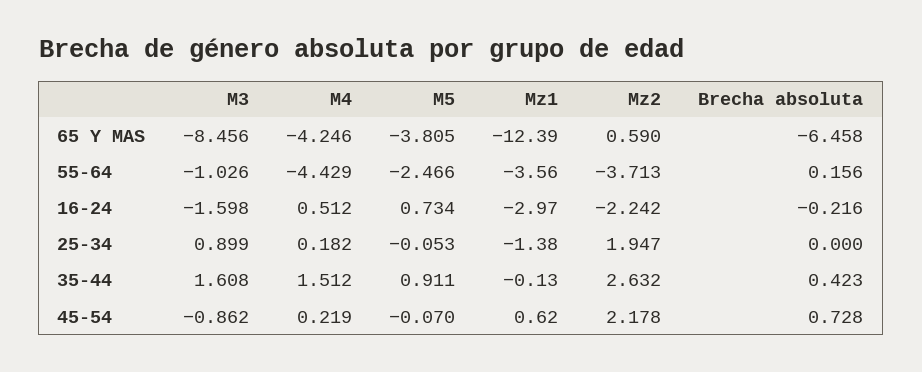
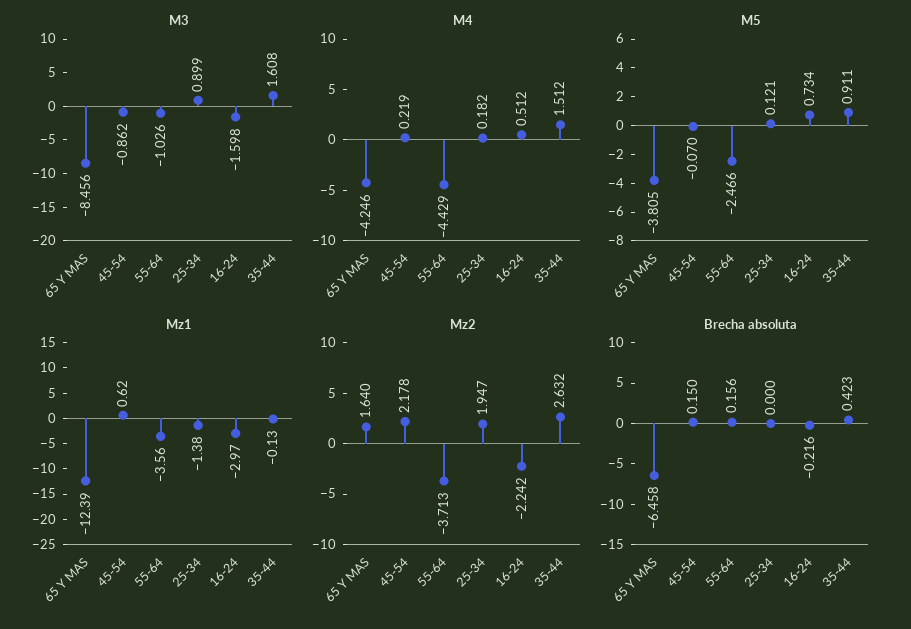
  {
    "M3": {
      "65 Y MAS": -8.456,
      "55-64": -1.026,
      "16-24": -1.598,
      "25-34": 0.899,
      "35-44": 1.608,
      "45-54": -0.862
    },
    "M4": {
      "65 Y MAS": -4.246,
      "55-64": -4.429,
      "16-24": 0.512,
      "25-34": 0.182,
      "35-44": 1.512,
      "45-54": 0.219
    },
    "M5": {
      "65 Y MAS": -3.805,
      "55-64": -2.466,
      "16-24": 0.734,
-     "25-34": -0.053,
+     "25-34": 0.121,
      "35-44": 0.911,
      "45-54": -0.07
    },
    "Mz1": {
      "65 Y MAS": -12.39,
      "55-64": -3.56,
      "16-24": -2.97,
      "25-34": -1.38,
      "35-44": -0.13,
      "45-54": 0.62
    },
    "Mz2": {
-     "65 Y MAS": 0.59,
+     "65 Y MAS": 1.64,
      "55-64": -3.713,
      "16-24": -2.242,
      "25-34": 1.947,
      "35-44": 2.632,
      "45-54": 2.178
    },
    "Brecha absoluta": {
      "65 Y MAS": -6.458,
      "55-64": 0.156,
      "16-24": -0.216,
      "25-34": 0,
      "35-44": 0.423,
-     "45-54": 0.728
+     "45-54": 0.15
    }
  }

